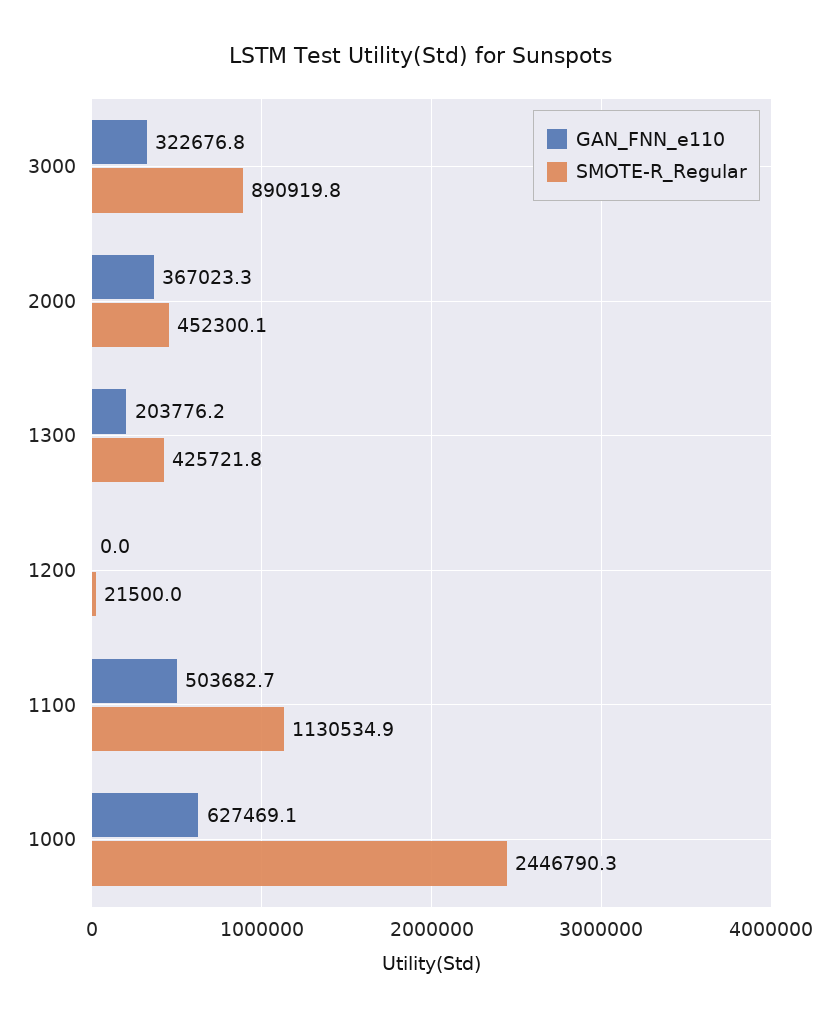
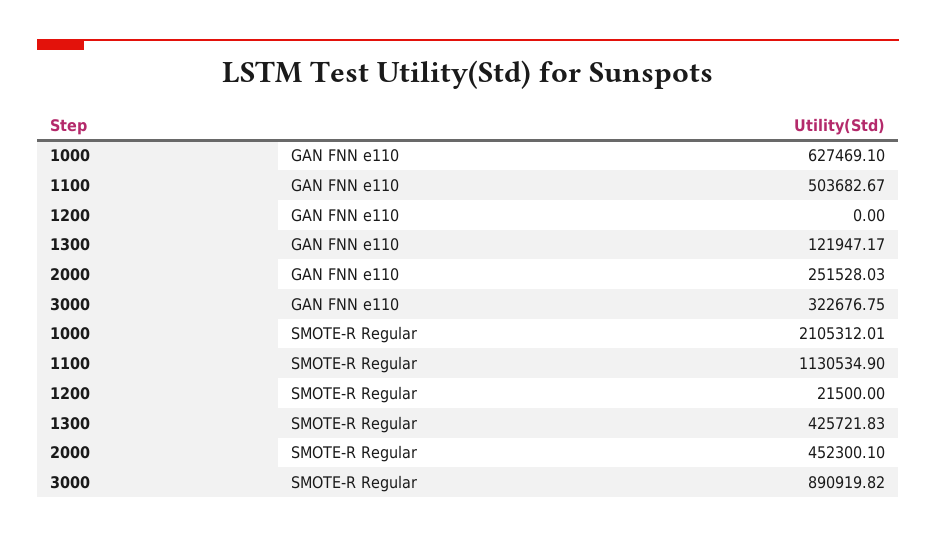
  {
    "GAN_FNN_e110": {
      "3000": 322676.75,
-     "2000": 367023.3,
+     "2000": 251528.03,
-     "1300": 203776.2,
+     "1300": 121947.17,
      "1200": 0,
      "1100": 503682.67,
      "1000": 627469.1
    },
    "SMOTE-R_Regular": {
      "3000": 890919.82,
      "2000": 452300.1,
      "1300": 425721.83,
      "1200": 21500,
      "1100": 1130534.9,
-     "1000": 2446790.3
+     "1000": 2105312.01
    }
  }

